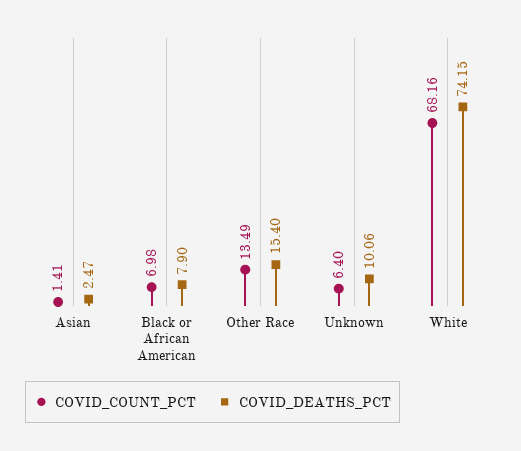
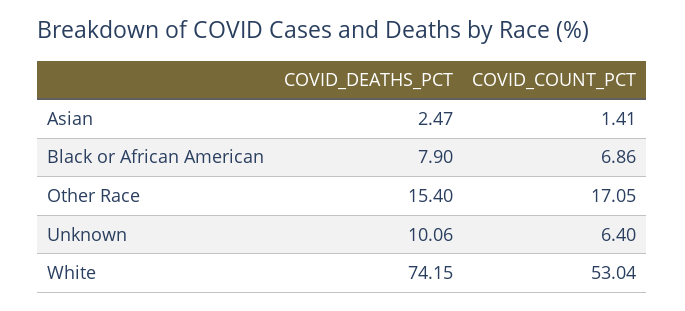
  {
    "COVID_COUNT_PCT": {
      "Asian": 1.41,
-     "Black or African American": 6.98,
+     "Black or African American": 6.86,
-     "Other Race": 13.49,
+     "Other Race": 17.05,
      "Unknown": 6.4,
-     "White": 68.16
+     "White": 53.04
    },
    "COVID_DEATHS_PCT": {
      "Asian": 2.47,
      "Black or African American": 7.9,
      "Other Race": 15.4,
      "Unknown": 10.06,
      "White": 74.15
    }
  }

